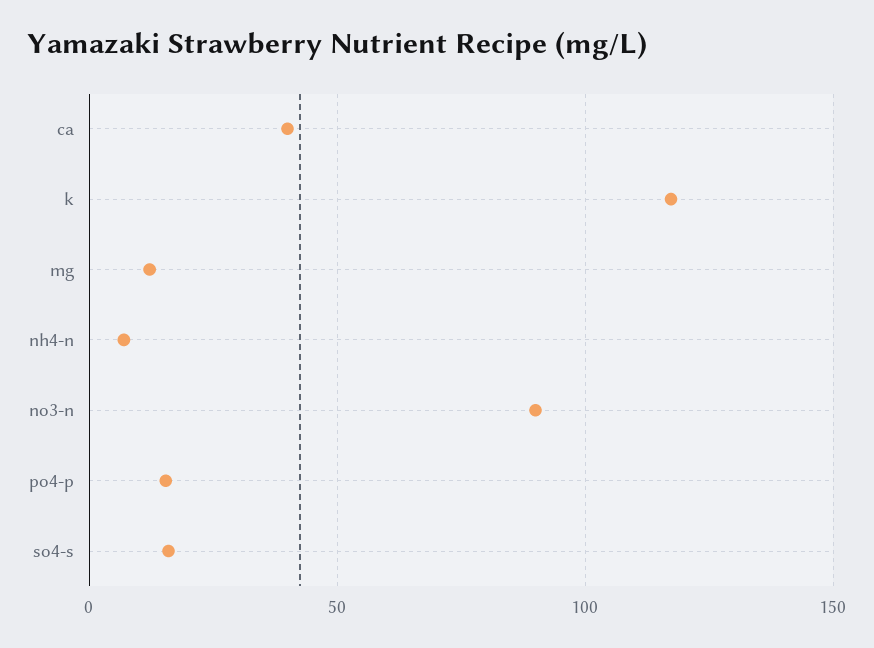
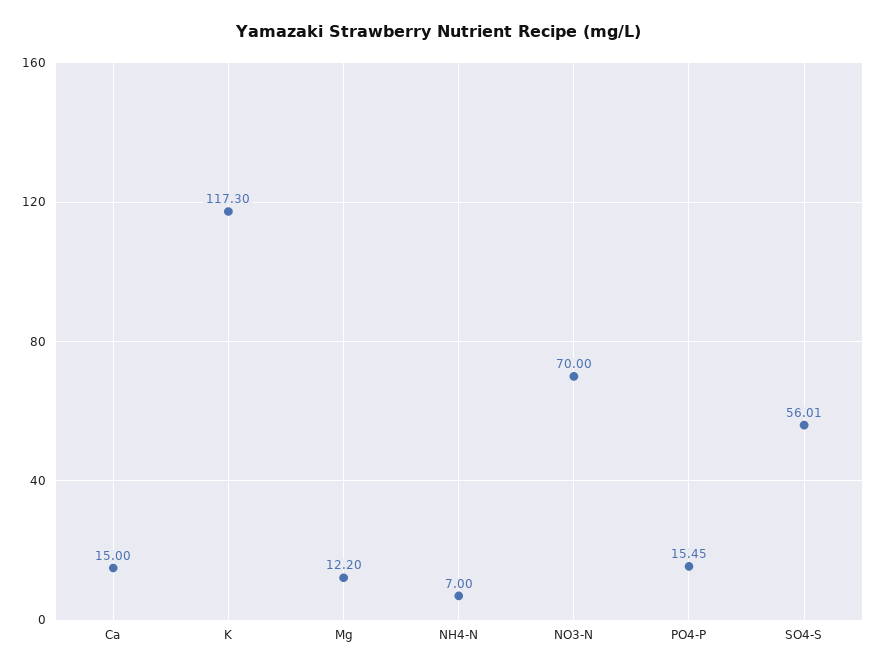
  {
-   "ca": 40,
+   "ca": 15,
    "k": 117.3,
    "mg": 12.2,
    "nh4-n": 7,
-   "no3-n": 90,
+   "no3-n": 70,
    "po4-p": 15.45,
-   "so4-s": 15
+   "so4-s": 56.01
  }

